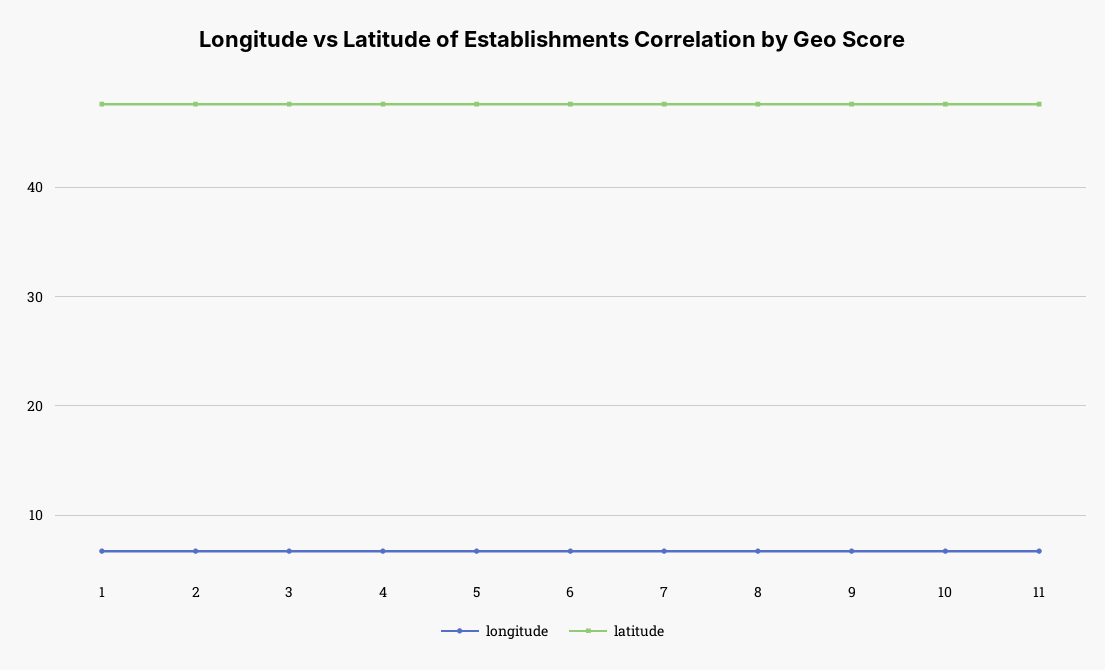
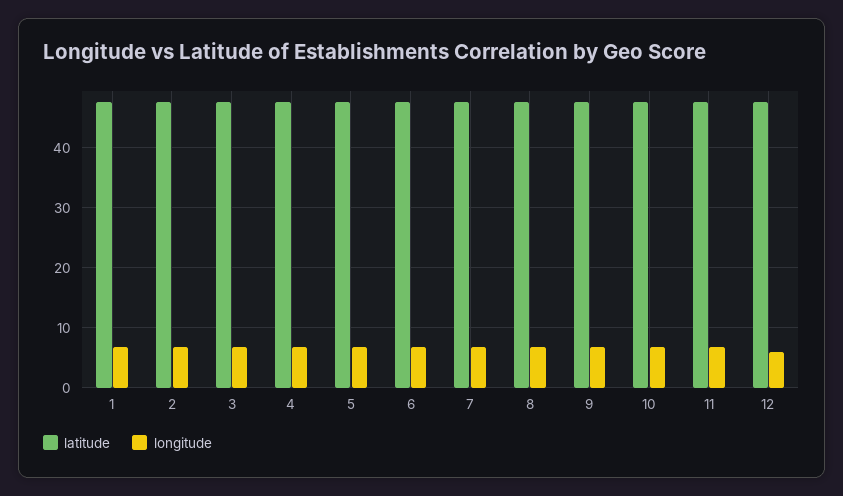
  {
    "longitude": {
      "1": 7,
      "2": 7,
      "3": 7,
      "4": 7,
      "5": 7,
      "6": 7,
      "7": 7,
      "8": 7,
      "9": 7,
      "10": 7,
-     "11": 7
+     "11": 7,
+     "12": 6
    },
    "latitude": {
      "1": 48,
      "2": 48,
      "3": 48,
      "4": 48,
      "5": 48,
      "6": 48,
      "7": 48,
      "8": 48,
      "9": 48,
      "10": 48,
-     "11": 48
+     "11": 48,
+     "12": 48
    }
  }

